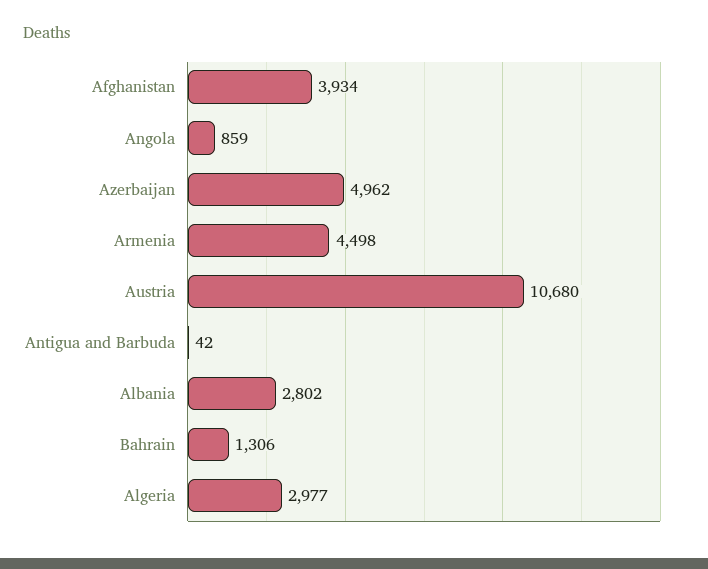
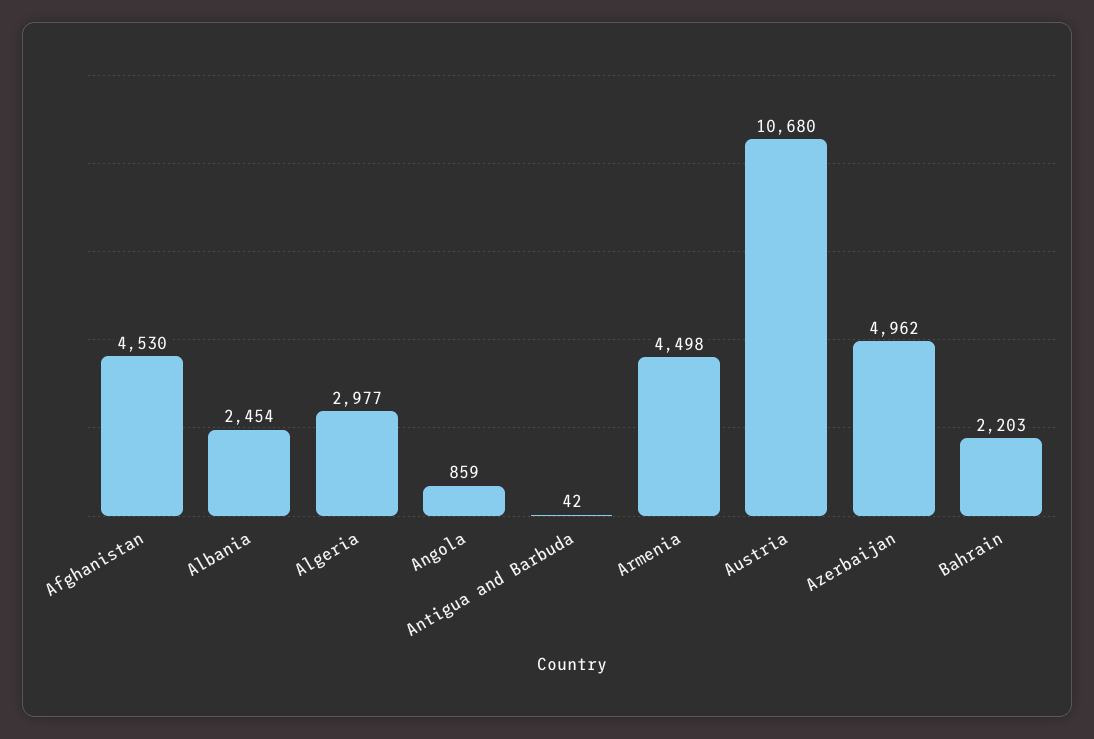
  {
-   "Afghanistan": 3934,
+   "Afghanistan": 4530,
    "Angola": 859,
    "Azerbaijan": 4962,
    "Armenia": 4498,
    "Austria": 10680,
    "Antigua and Barbuda": 42,
-   "Albania": 2802,
+   "Albania": 2454,
-   "Bahrain": 1306,
+   "Bahrain": 2203,
    "Algeria": 2977
  }

